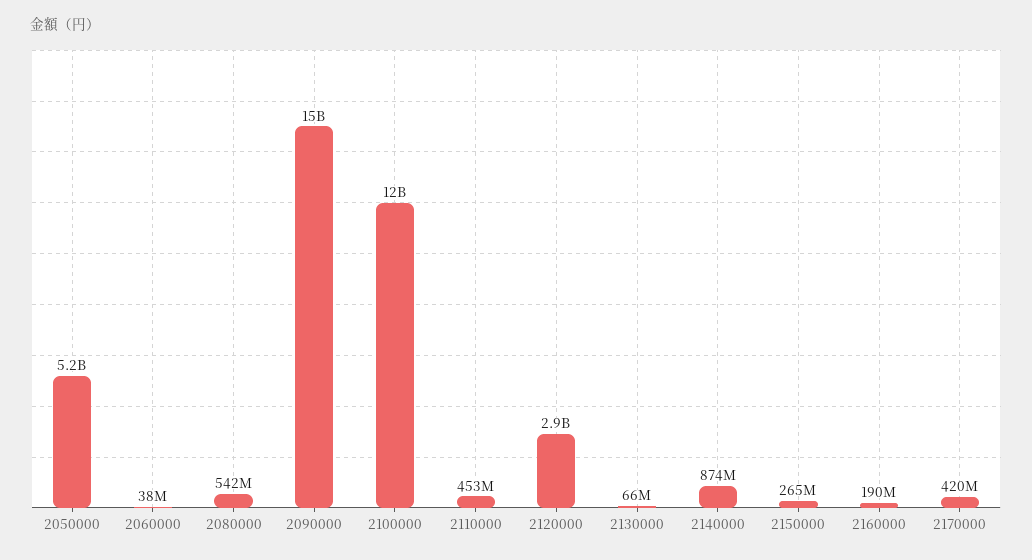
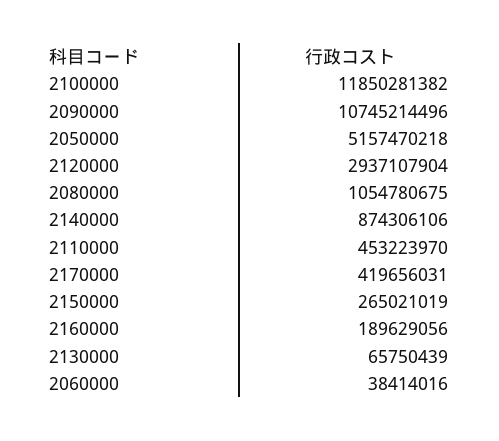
  {
    "2050000": 5157470218,
    "2060000": 38414016,
-   "2080000": 542000000,
+   "2080000": 1054780675,
-   "2090000": 15000000000,
+   "2090000": 10745214496,
    "2100000": 11850281382,
    "2110000": 453223970,
    "2120000": 2937107904,
    "2130000": 65750439,
    "2140000": 874306106,
    "2150000": 265021019,
    "2160000": 189629056,
    "2170000": 419656031
  }

